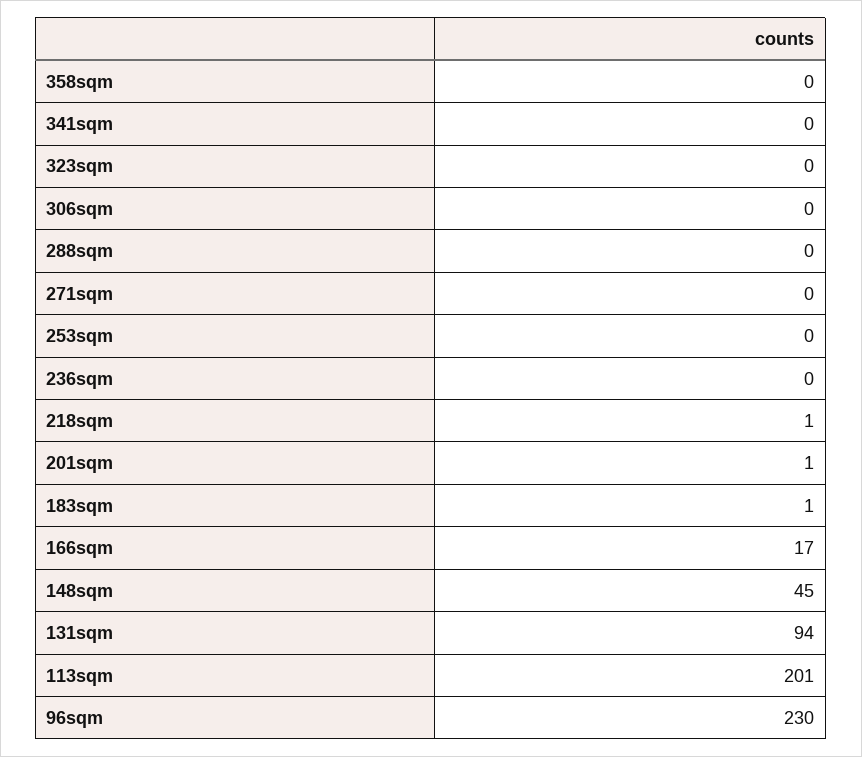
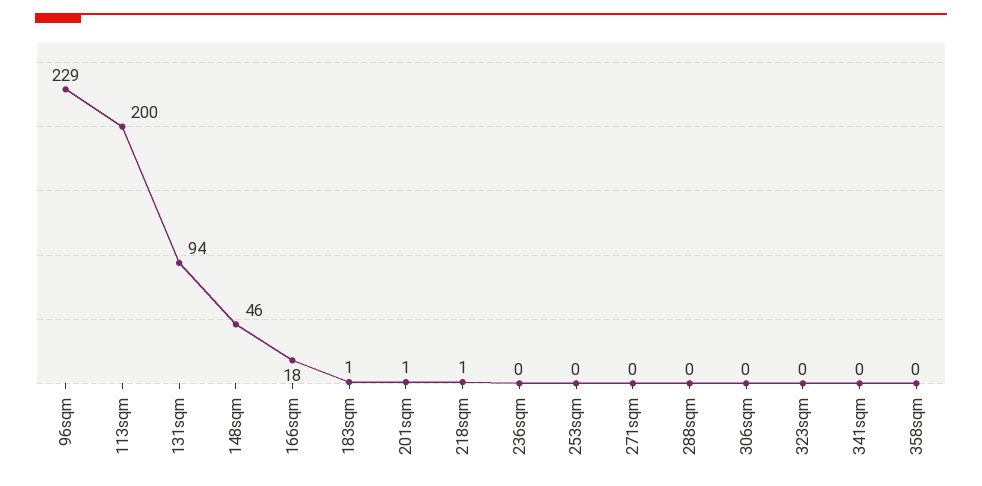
  {
    "358sqm": 0,
    "341sqm": 0,
    "323sqm": 0,
    "306sqm": 0,
    "288sqm": 0,
    "271sqm": 0,
    "253sqm": 0,
    "236sqm": 0,
    "218sqm": 1,
    "201sqm": 1,
    "183sqm": 1,
-   "166sqm": 17,
+   "166sqm": 18,
-   "148sqm": 45,
+   "148sqm": 46,
    "131sqm": 94,
-   "113sqm": 201,
+   "113sqm": 200,
-   "96sqm": 230
+   "96sqm": 229
  }

